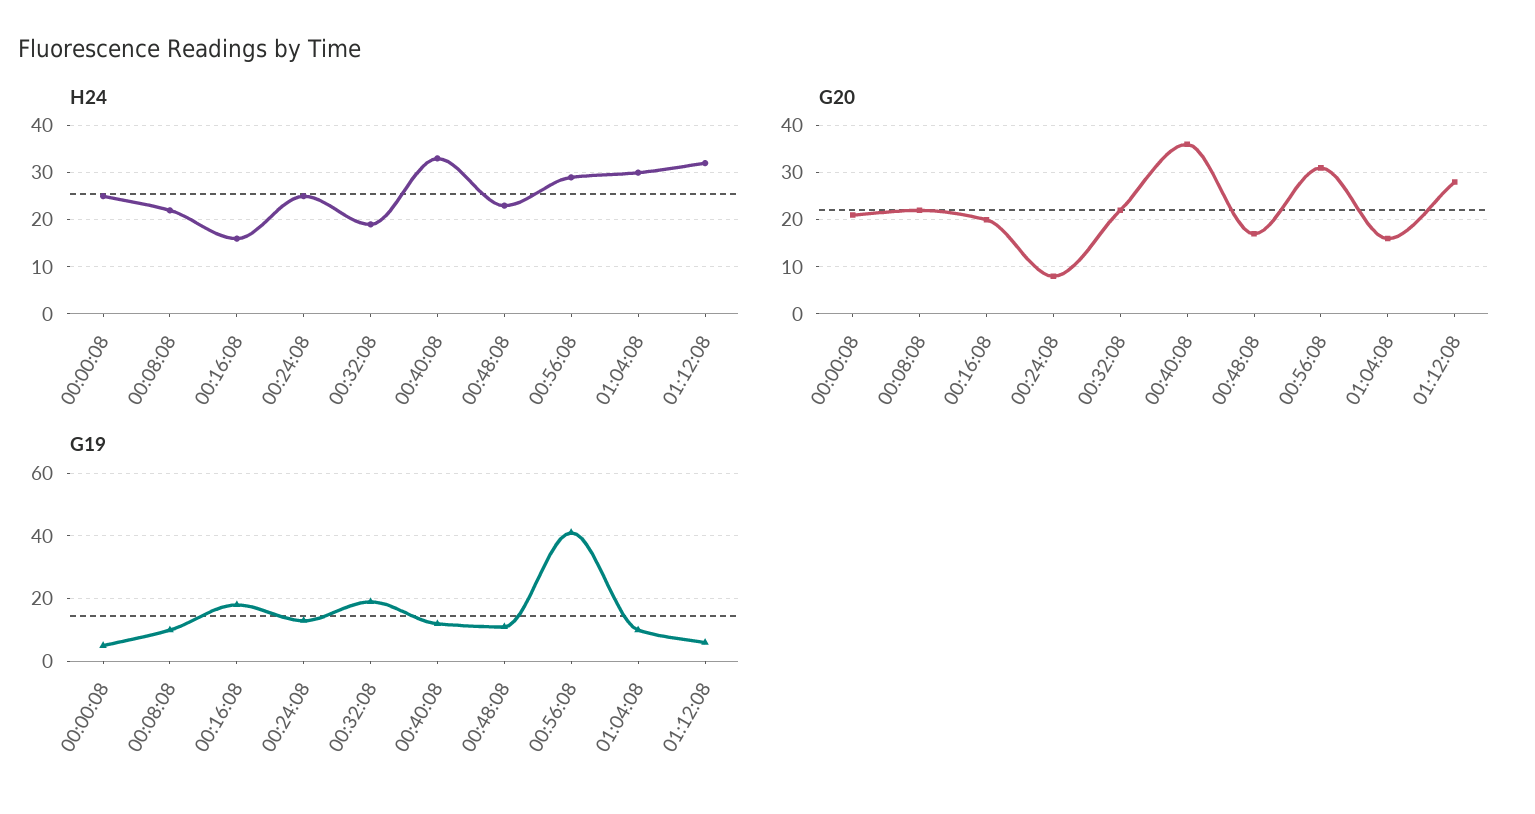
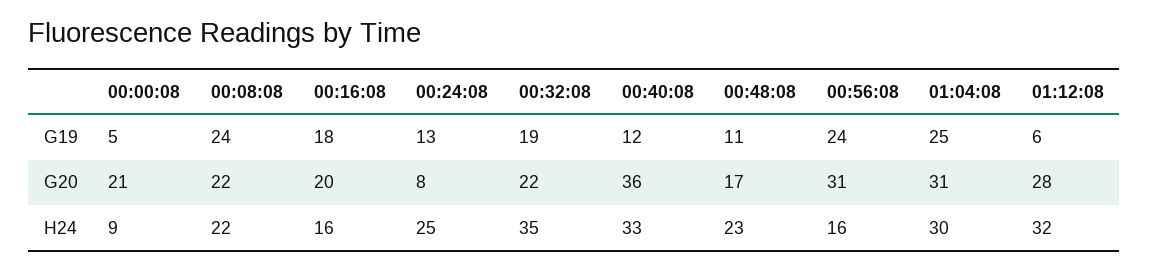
  {
    "H24": {
-     "00:00:08": 25,
+     "00:00:08": 9,
      "00:08:08": 22,
      "00:16:08": 16,
      "00:24:08": 25,
-     "00:32:08": 20,
+     "00:32:08": 35,
      "00:40:08": 33,
      "00:48:08": 23,
-     "00:56:08": 30,
+     "00:56:08": 16,
      "01:04:08": 30,
      "01:12:08": 32
    },
    "G20": {
      "00:00:08": 21,
      "00:08:08": 22,
      "00:16:08": 20,
      "00:24:08": 8,
      "00:32:08": 22,
      "00:40:08": 36,
      "00:48:08": 17,
      "00:56:08": 31,
-     "01:04:08": 15,
+     "01:04:08": 31,
      "01:12:08": 28
    },
    "G19": {
      "00:00:08": 5,
-     "00:08:08": 10,
+     "00:08:08": 24,
      "00:16:08": 18,
      "00:24:08": 13,
      "00:32:08": 19,
      "00:40:08": 12,
      "00:48:08": 11,
-     "00:56:08": 40,
+     "00:56:08": 24,
-     "01:04:08": 10,
+     "01:04:08": 25,
      "01:12:08": 6
    }
  }

